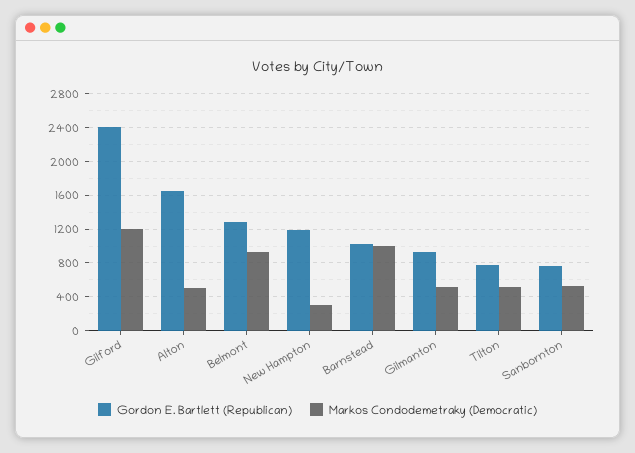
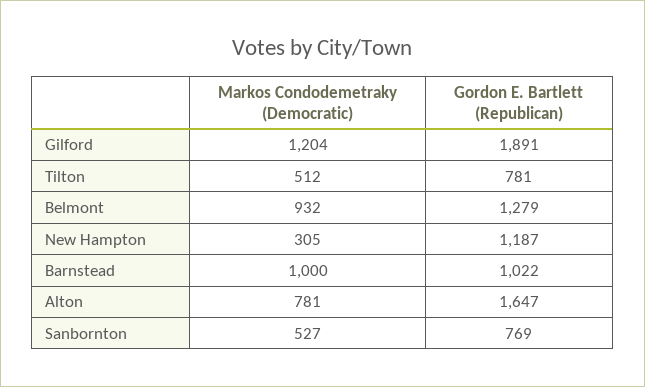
  {
    "Gordon E. Bartlett (Republican)": {
-     "Gilford": 2400,
+     "Gilford": 1891,
      "Alton": 1647,
      "Belmont": 1279,
      "New Hampton": 1187,
      "Barnstead": 1022,
-     "Gilmanton": 900,
      "Tilton": 781,
      "Sanbornton": 769
    },
    "Markos Condodemetraky (Democratic)": {
      "Gilford": 1204,
-     "Alton": 500,
+     "Alton": 781,
      "Belmont": 932,
      "New Hampton": 305,
      "Barnstead": 1000,
-     "Gilmanton": 500,
      "Tilton": 512,
      "Sanbornton": 527
    }
  }

